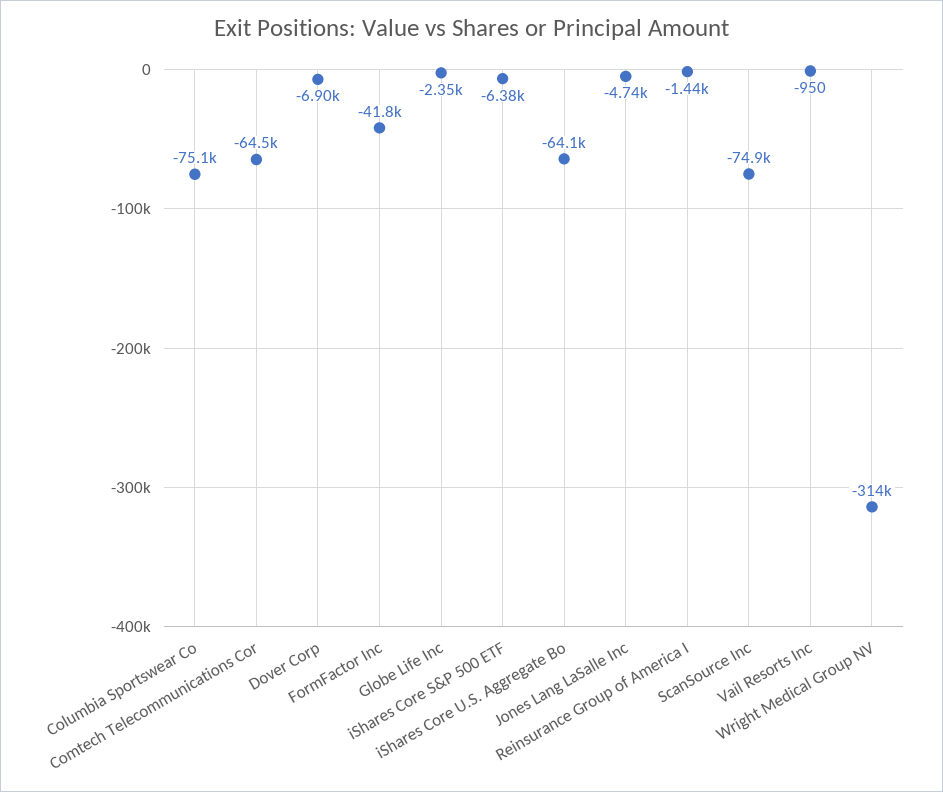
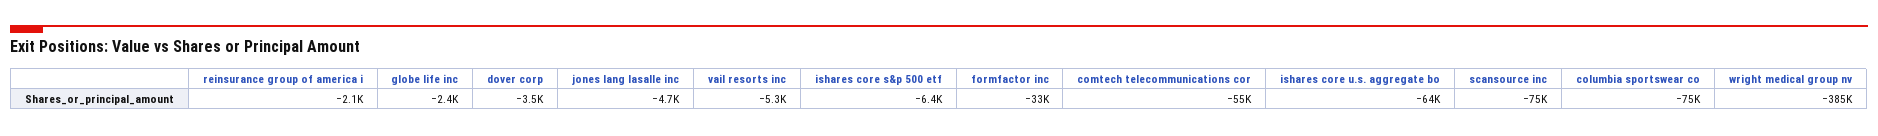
  {
    "Columbia Sportswear Co": -75100,
-   "Comtech Telecommunications Cor": -64500,
+   "Comtech Telecommunications Cor": -55000,
-   "Dover Corp": -6900,
+   "Dover Corp": -3500,
-   "FormFactor Inc": -41800,
+   "FormFactor Inc": -33000,
    "Globe Life Inc": -2350,
    "iShares Core S&P 500 ETF": -6380,
    "iShares Core U.S. Aggregate Bo": -64100,
    "Jones Lang LaSalle Inc": -4740,
-   "Reinsurance Group of America I": -1440,
+   "Reinsurance Group of America I": -2100,
    "ScanSource Inc": -74900,
-   "Vail Resorts Inc": -950,
+   "Vail Resorts Inc": -5300,
-   "Wright Medical Group NV": -314000
+   "Wright Medical Group NV": -385000
  }

